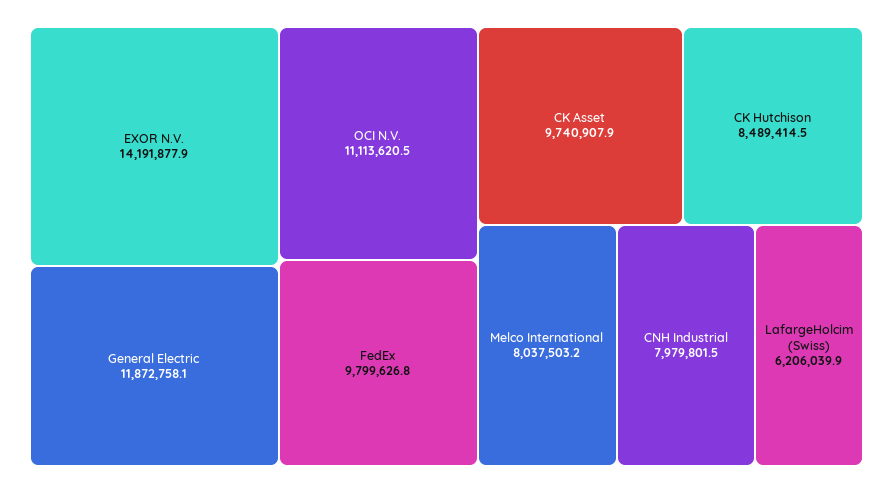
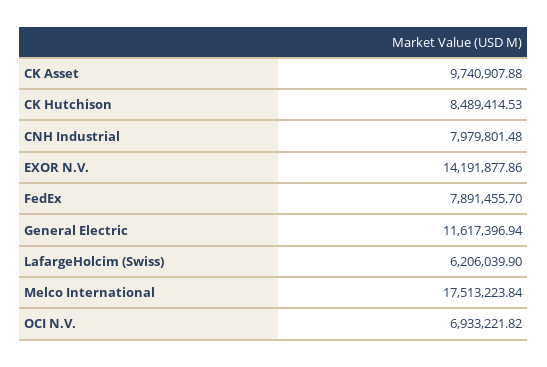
  {
    "EXOR N.V.": 14191877.86,
-   "General Electric": 11872758.1,
+   "General Electric": 11617396.94,
-   "OCI N.V.": 11113620.5,
+   "OCI N.V.": 6933221.82,
-   "FedEx": 9799626.8,
+   "FedEx": 7891455.7,
    "CK Asset": 9740907.88,
    "CK Hutchison": 8489414.53,
-   "Melco International": 8037503.2,
+   "Melco International": 17513223.84,
    "CNH Industrial": 7979801.48,
    "LafargeHolcim (Swiss)": 6206039.9
  }

